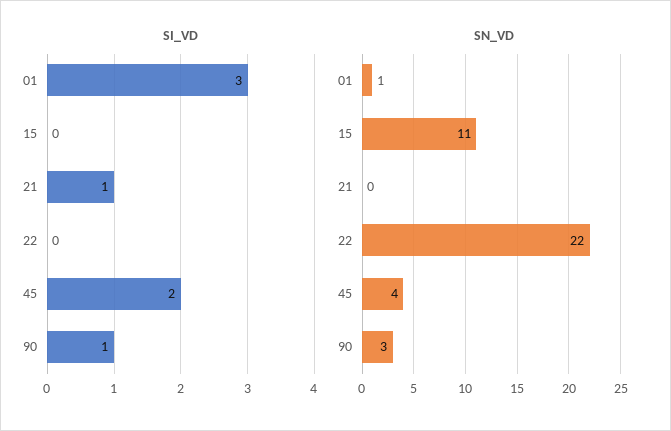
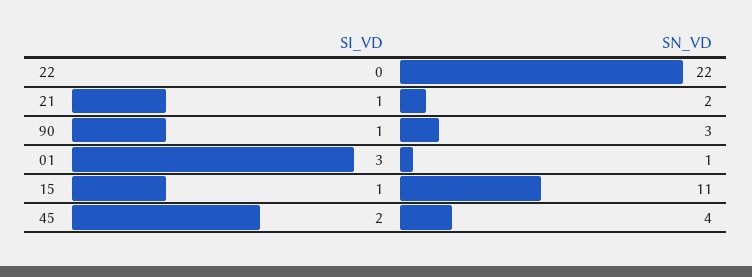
  {
    "SI_VD": {
      "01": 3,
-     "15": 0,
+     "15": 1,
      "21": 1,
      "22": 0,
      "45": 2,
      "90": 1
    },
    "SN_VD": {
      "01": 1,
      "15": 11,
-     "21": 0,
+     "21": 2,
      "22": 22,
      "45": 4,
      "90": 3
    }
  }

